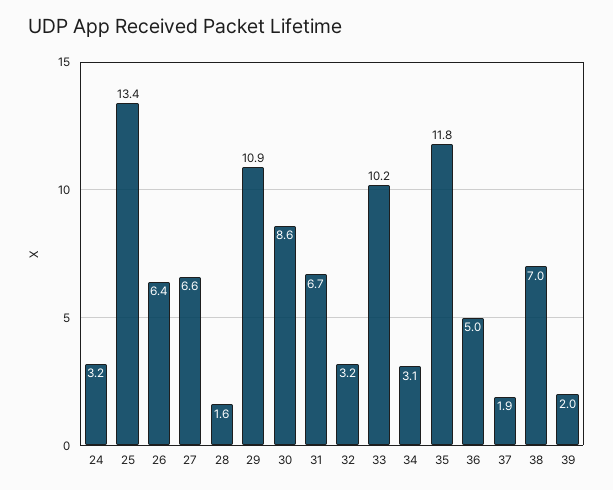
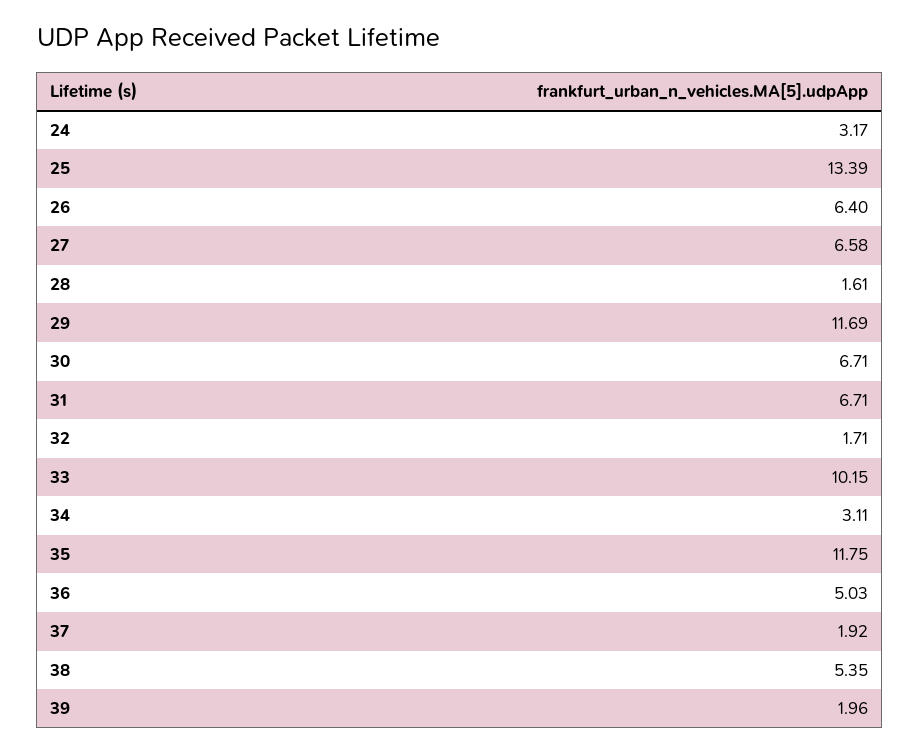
  {
    "24": 3.17,
    "25": 13.39,
    "26": 6.4,
    "27": 6.58,
    "28": 1.61,
-   "29": 10.9,
+   "29": 11.69,
-   "30": 8.6,
+   "30": 6.71,
    "31": 6.71,
-   "32": 3.2,
+   "32": 1.71,
    "33": 10.15,
    "34": 3.11,
    "35": 11.75,
    "36": 5.03,
    "37": 1.92,
-   "38": 7,
+   "38": 5.35,
    "39": 1.96
  }

